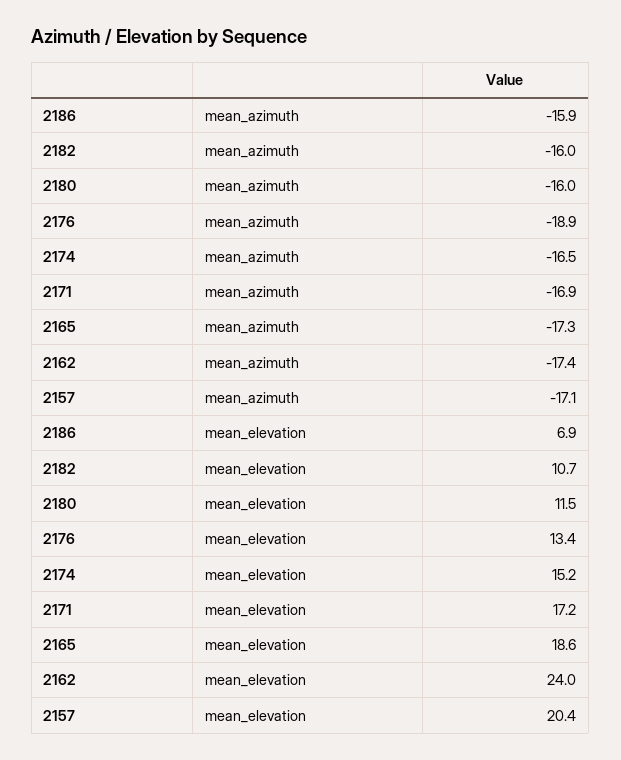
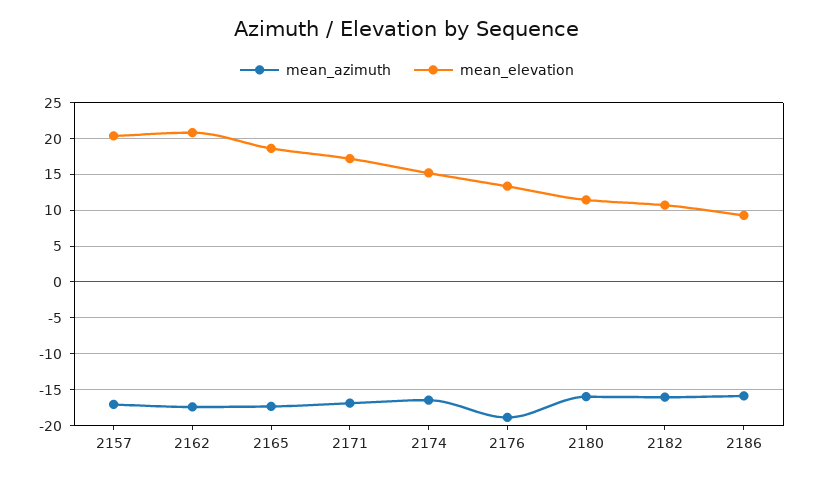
  {
    "mean_azimuth": {
      "2186": -15.9,
      "2182": -16,
      "2180": -16,
      "2176": -18.9,
      "2174": -16.5,
      "2171": -16.9,
      "2165": -17.3,
      "2162": -17.4,
      "2157": -17.1
    },
    "mean_elevation": {
-     "2186": 6.9,
+     "2186": 9,
      "2182": 10.7,
      "2180": 11.5,
      "2176": 13.4,
      "2174": 15.2,
      "2171": 17.2,
      "2165": 18.6,
-     "2162": 24,
+     "2162": 21,
      "2157": 20.4
    }
  }

